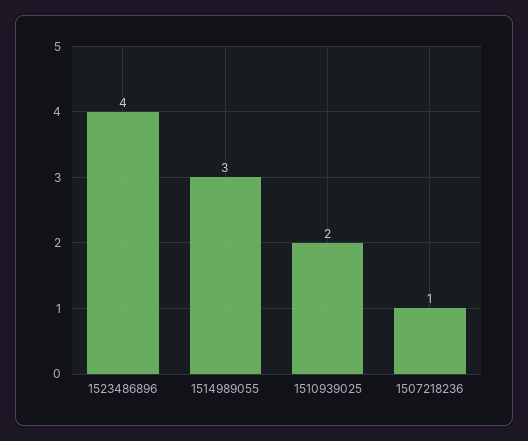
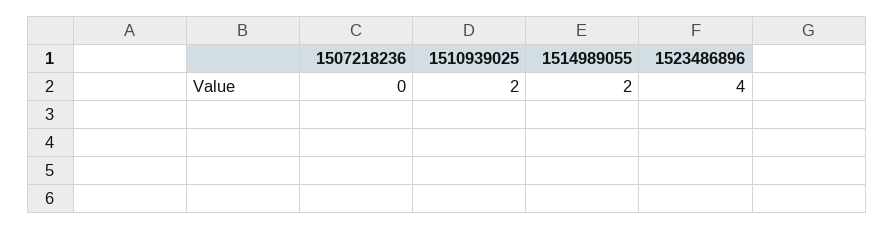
  {
    "1523486896": 4,
-   "1514989055": 3,
+   "1514989055": 2,
    "1510939025": 2,
-   "1507218236": 1
+   "1507218236": 0
  }

